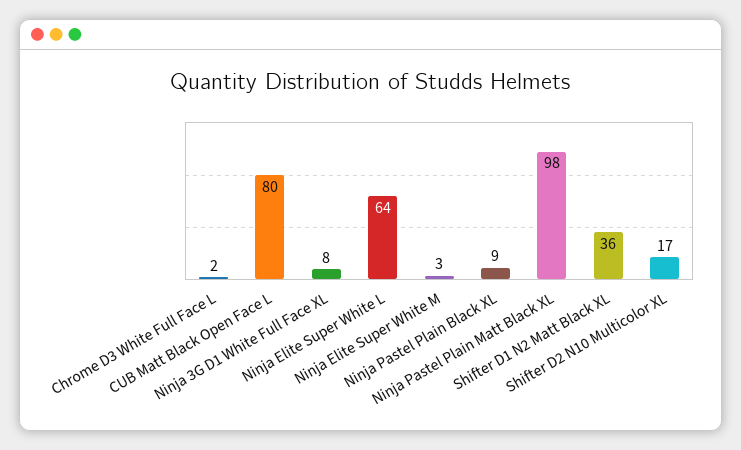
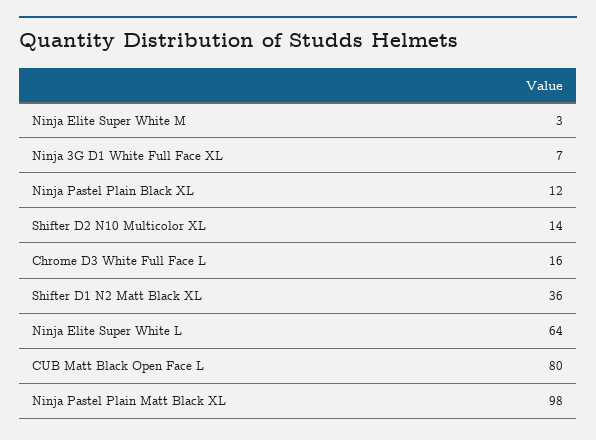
  {
-   "Chrome D3 White Full Face L": 2,
+   "Chrome D3 White Full Face L": 16,
    "CUB Matt Black Open Face L": 80,
-   "Ninja 3G D1 White Full Face XL": 8,
+   "Ninja 3G D1 White Full Face XL": 7,
    "Ninja Elite Super White L": 64,
    "Ninja Elite Super White M": 3,
-   "Ninja Pastel Plain Black XL": 9,
+   "Ninja Pastel Plain Black XL": 12,
    "Ninja Pastel Plain Matt Black XL": 98,
    "Shifter D1 N2 Matt Black XL": 36,
-   "Shifter D2 N10 Multicolor XL": 17
+   "Shifter D2 N10 Multicolor XL": 14
  }

